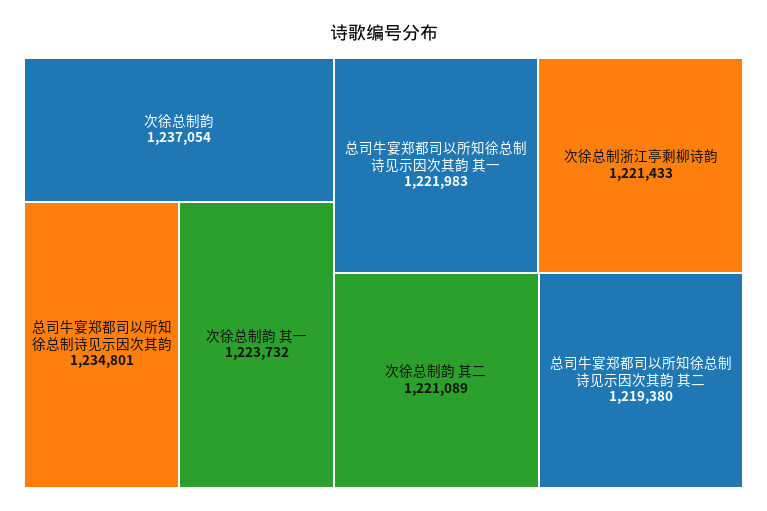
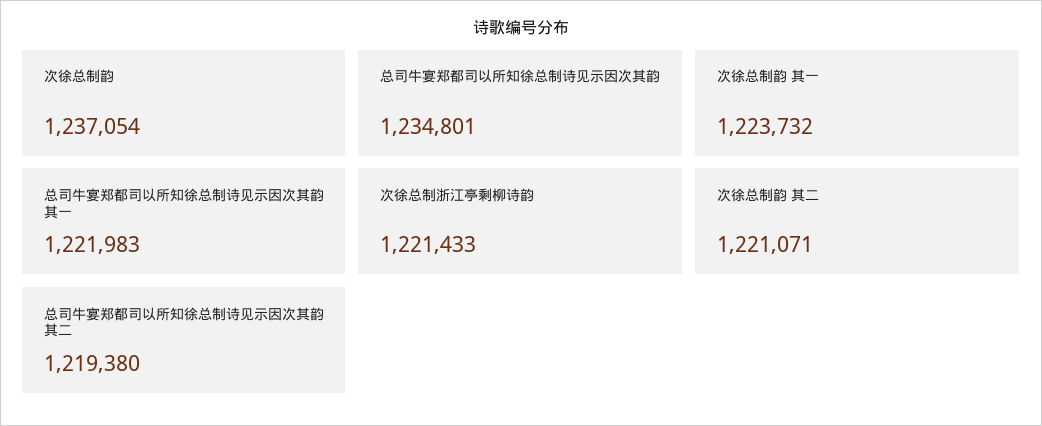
  {
    "次徐总制韵": 1237054,
    "总司牛宴郑都司以所知徐总制诗见示因次其韵": 1234801,
    "次徐总制韵 其一": 1223732,
    "总司牛宴郑都司以所知徐总制诗见示因次其韵 其一": 1221983,
    "次徐总制浙江亭剩柳诗韵": 1221433,
-   "次徐总制韵 其二": 1221089,
+   "次徐总制韵 其二": 1221071,
    "总司牛宴郑都司以所知徐总制诗见示因次其韵 其二": 1219380
  }

